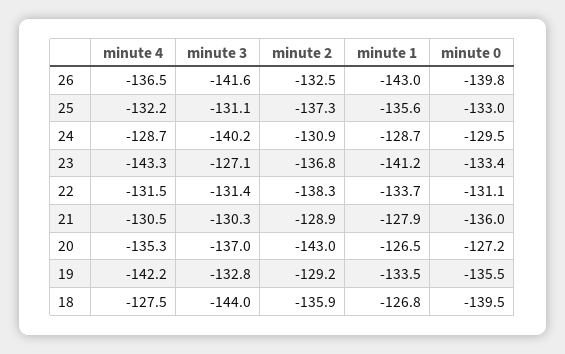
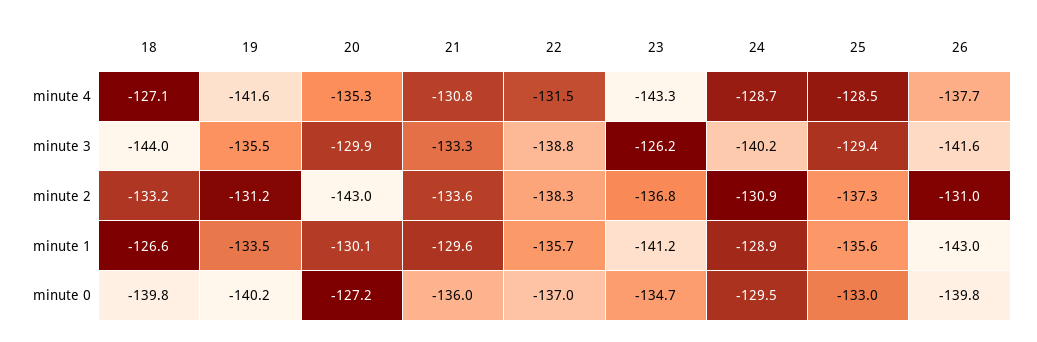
  {
    "minute 4": {
-     "26": -136.5,
+     "26": -137.7,
-     "25": -132.2,
+     "25": -128.5,
      "24": -128.7,
      "23": -143.3,
      "22": -131.5,
-     "21": -130.5,
+     "21": -130.8,
      "20": -135.3,
-     "19": -142.2,
+     "19": -141.6,
-     "18": -127.5
+     "18": -127.1
    },
    "minute 3": {
      "26": -141.6,
-     "25": -131.1,
+     "25": -129.4,
      "24": -140.2,
-     "23": -127.1,
+     "23": -126.2,
-     "22": -131.4,
+     "22": -138.8,
-     "21": -130.3,
+     "21": -133.3,
-     "20": -137,
+     "20": -129.9,
-     "19": -132.8,
+     "19": -135.5,
      "18": -144
    },
    "minute 2": {
-     "26": -132.5,
+     "26": -131,
      "25": -137.3,
      "24": -130.9,
      "23": -136.8,
      "22": -138.3,
-     "21": -128.9,
+     "21": -133.6,
      "20": -143,
-     "19": -129.2,
+     "19": -131.2,
-     "18": -135.9
+     "18": -133.2
    },
    "minute 1": {
      "26": -143,
      "25": -135.6,
-     "24": -128.7,
+     "24": -128.9,
      "23": -141.2,
-     "22": -133.7,
+     "22": -135.7,
-     "21": -127.9,
+     "21": -129.6,
-     "20": -126.5,
+     "20": -130.1,
      "19": -133.5,
-     "18": -126.8
+     "18": -126.6
    },
    "minute 0": {
      "26": -139.8,
      "25": -133,
      "24": -129.5,
-     "23": -133.4,
+     "23": -134.7,
-     "22": -131.1,
+     "22": -137,
      "21": -136,
      "20": -127.2,
-     "19": -135.5,
+     "19": -140.2,
-     "18": -139.5
+     "18": -139.8
    }
  }

